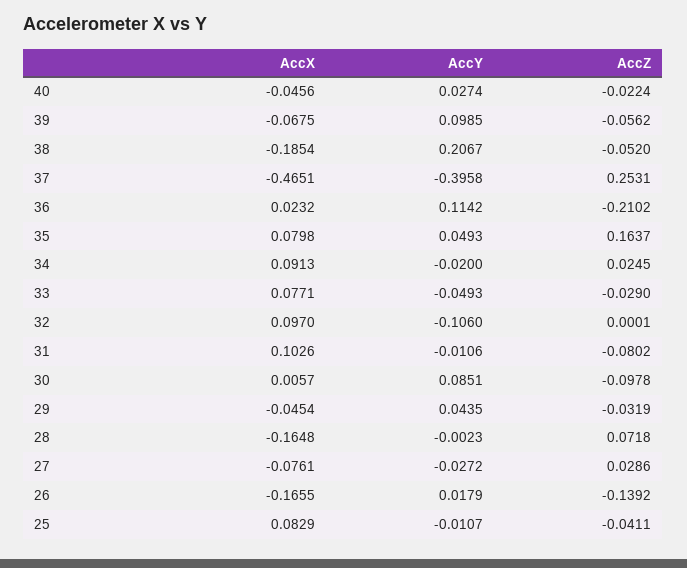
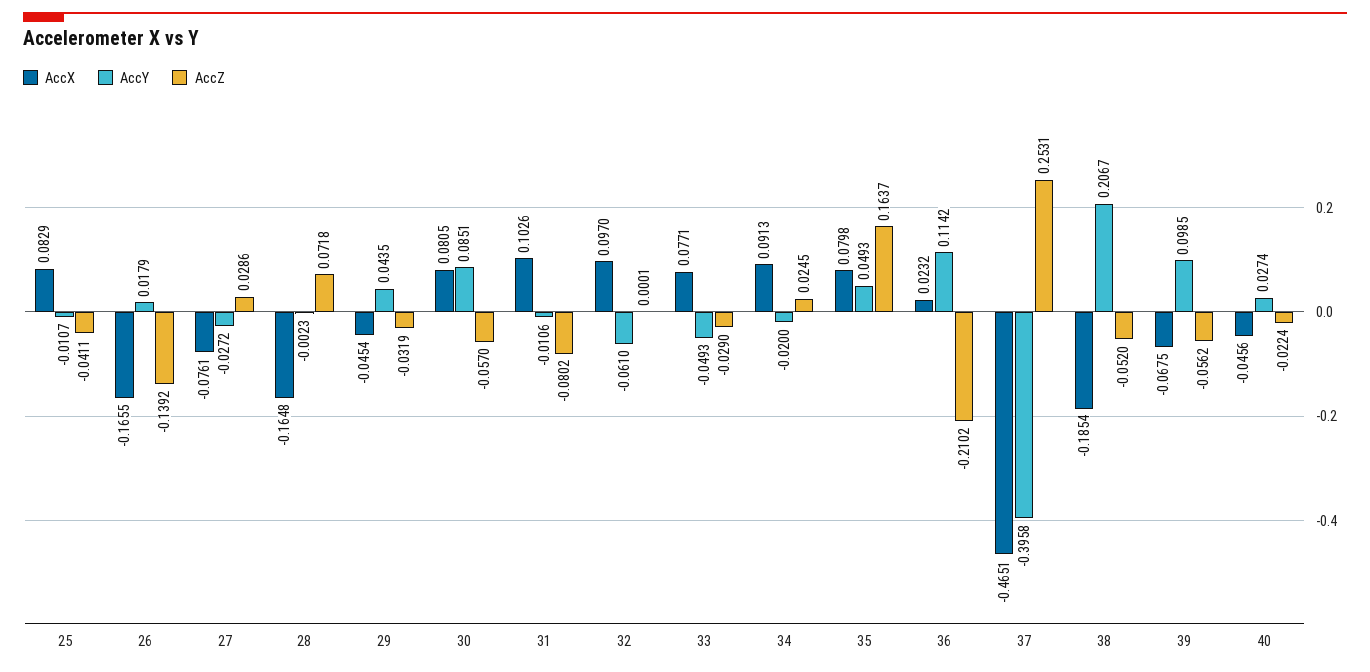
  {
    "AccX": {
      "40": -0.0456,
      "39": -0.0675,
      "38": -0.1854,
      "37": -0.4651,
      "36": 0.0232,
      "35": 0.0798,
      "34": 0.0913,
      "33": 0.0771,
      "32": 0.097,
      "31": 0.1026,
-     "30": 0.0057,
+     "30": 0.0805,
      "29": -0.0454,
      "28": -0.1648,
      "27": -0.0761,
      "26": -0.1655,
      "25": 0.0829
    },
    "AccY": {
      "40": 0.0274,
      "39": 0.0985,
      "38": 0.2067,
      "37": -0.3958,
      "36": 0.1142,
      "35": 0.0493,
      "34": -0.02,
      "33": -0.0493,
-     "32": -0.106,
+     "32": -0.061,
      "31": -0.0106,
      "30": 0.0851,
      "29": 0.0435,
      "28": -0.0023,
      "27": -0.0272,
      "26": 0.0179,
      "25": -0.0107
    },
    "AccZ": {
      "40": -0.0224,
      "39": -0.0562,
      "38": -0.052,
      "37": 0.2531,
      "36": -0.2102,
      "35": 0.1637,
      "34": 0.0245,
      "33": -0.029,
      "32": 0.0001,
      "31": -0.0802,
-     "30": -0.0978,
+     "30": -0.057,
      "29": -0.0319,
      "28": 0.0718,
      "27": 0.0286,
      "26": -0.1392,
      "25": -0.0411
    }
  }

